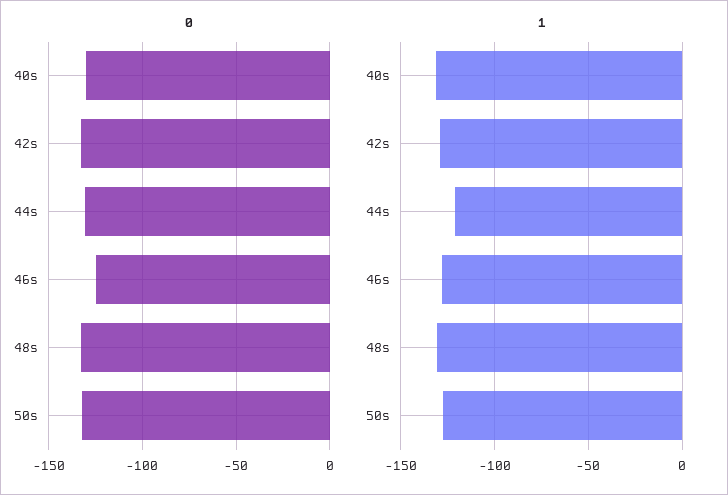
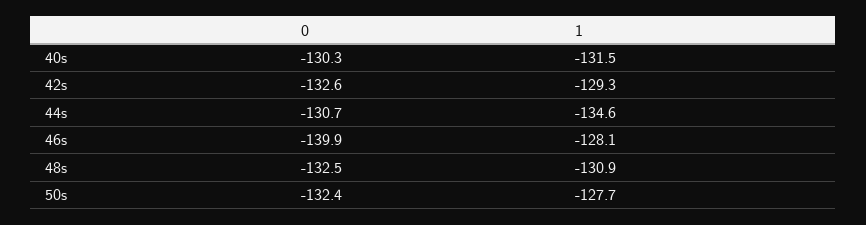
  {
    "0": {
      "40s": -130.3,
      "42s": -132.6,
      "44s": -130.7,
-     "46s": -125,
+     "46s": -139.9,
      "48s": -132.5,
      "50s": -132.4
    },
    "1": {
      "40s": -131.5,
      "42s": -129.3,
-     "44s": -120,
+     "44s": -134.6,
      "46s": -128.1,
      "48s": -130.9,
      "50s": -127.7
    }
  }

